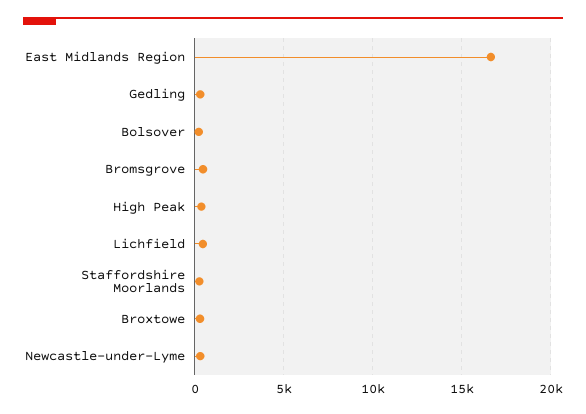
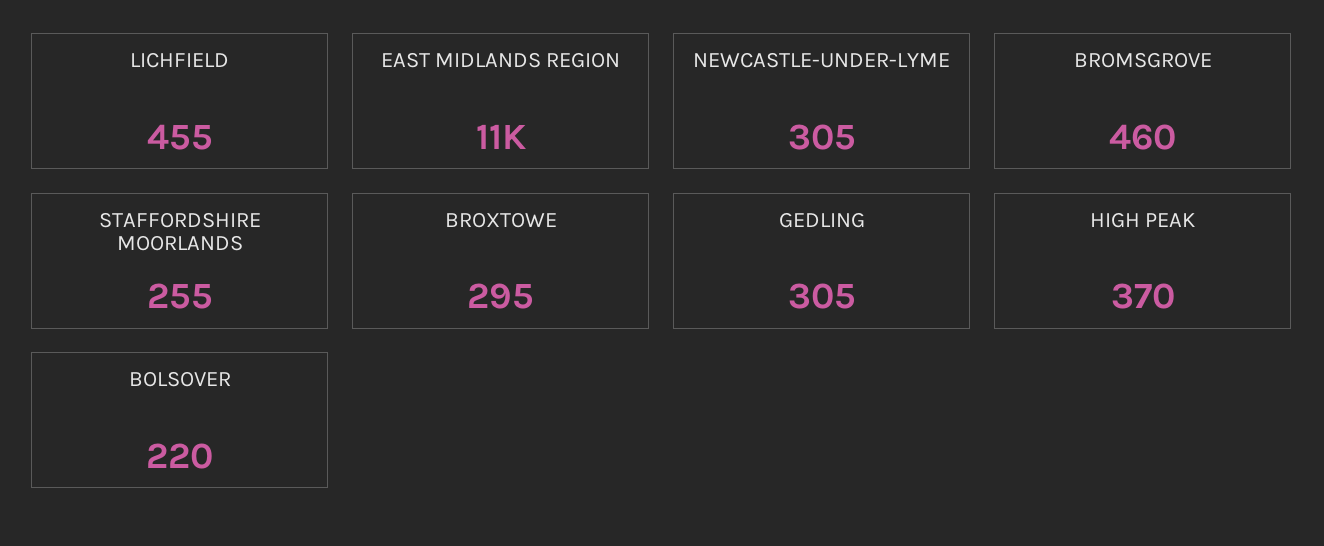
  {
-   "East Midlands Region": 16500,
+   "East Midlands Region": 11000,
    "Gedling": 305,
    "Bolsover": 220,
    "Bromsgrove": 460,
    "High Peak": 370,
    "Lichfield": 455,
    "Staffordshire Moorlands": 255,
    "Broxtowe": 295,
    "Newcastle-under-Lyme": 305
  }

